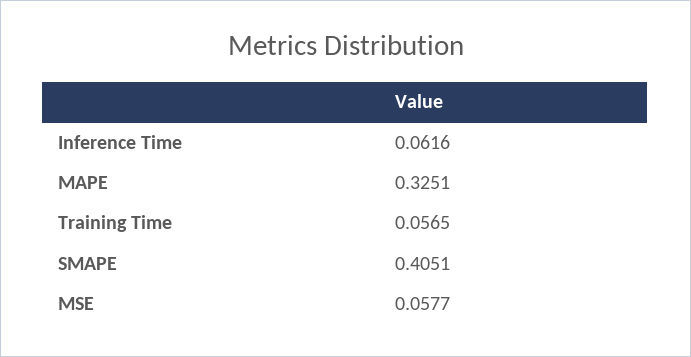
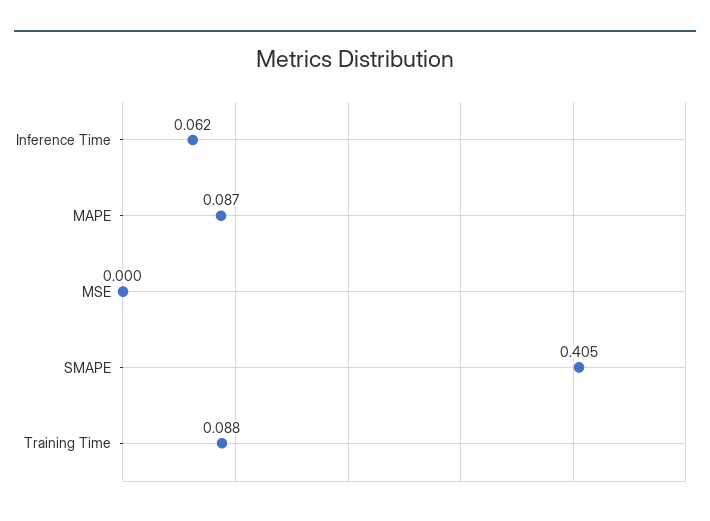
  {
    "Inference Time": 0.0616,
-   "MAPE": 0.3251,
+   "MAPE": 0.087,
-   "Training Time": 0.0565,
+   "Training Time": 0.088,
    "SMAPE": 0.4051,
-   "MSE": 0.0577
+   "MSE": 0
  }

